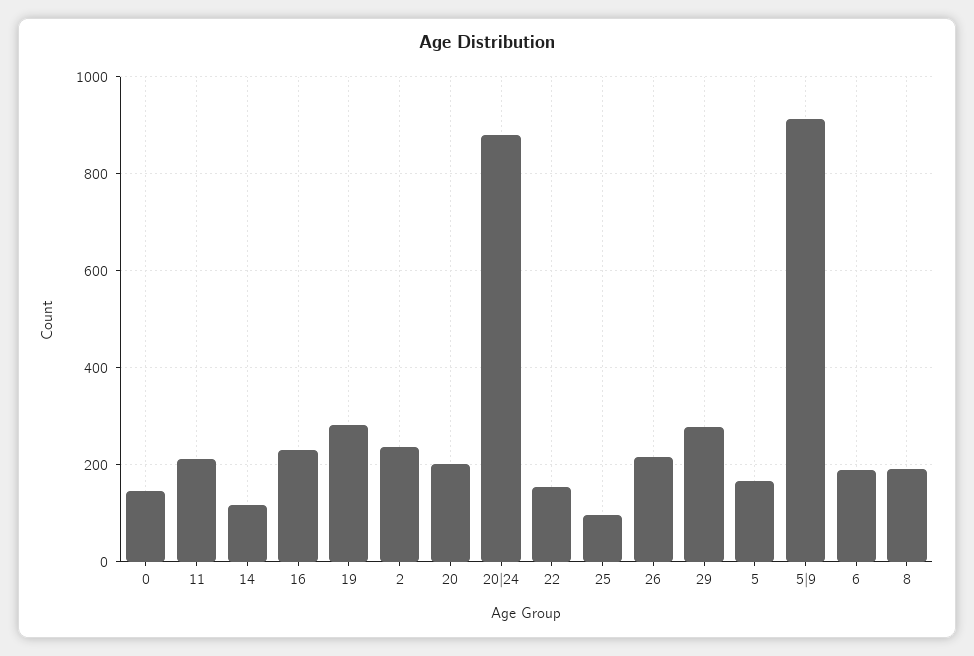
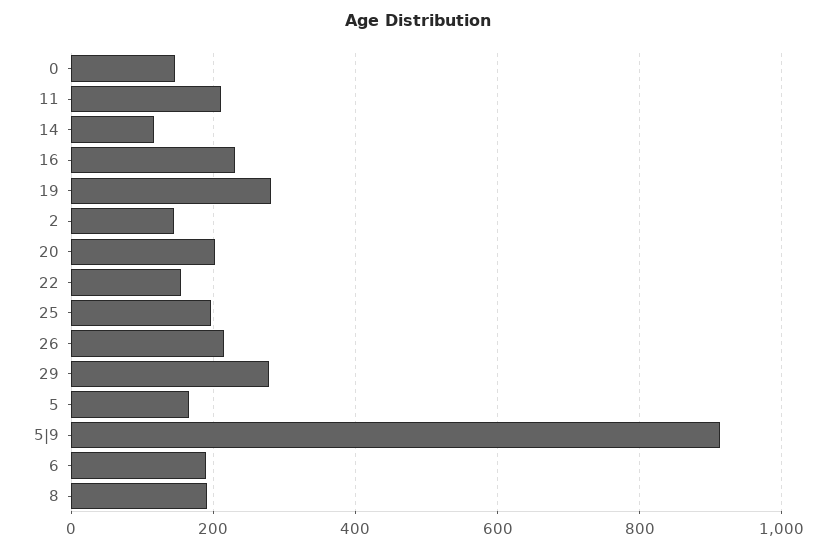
  {
    "0": 140,
    "11": 220,
    "14": 120,
    "16": 240,
    "19": 280,
-   "2": 240,
+   "2": 140,
    "20": 200,
-   "20|24": 880,
    "22": 160,
-   "25": 100,
+   "25": 200,
    "26": 220,
    "29": 280,
    "5": 160,
    "5|9": 920,
    "6": 180,
    "8": 200
  }

